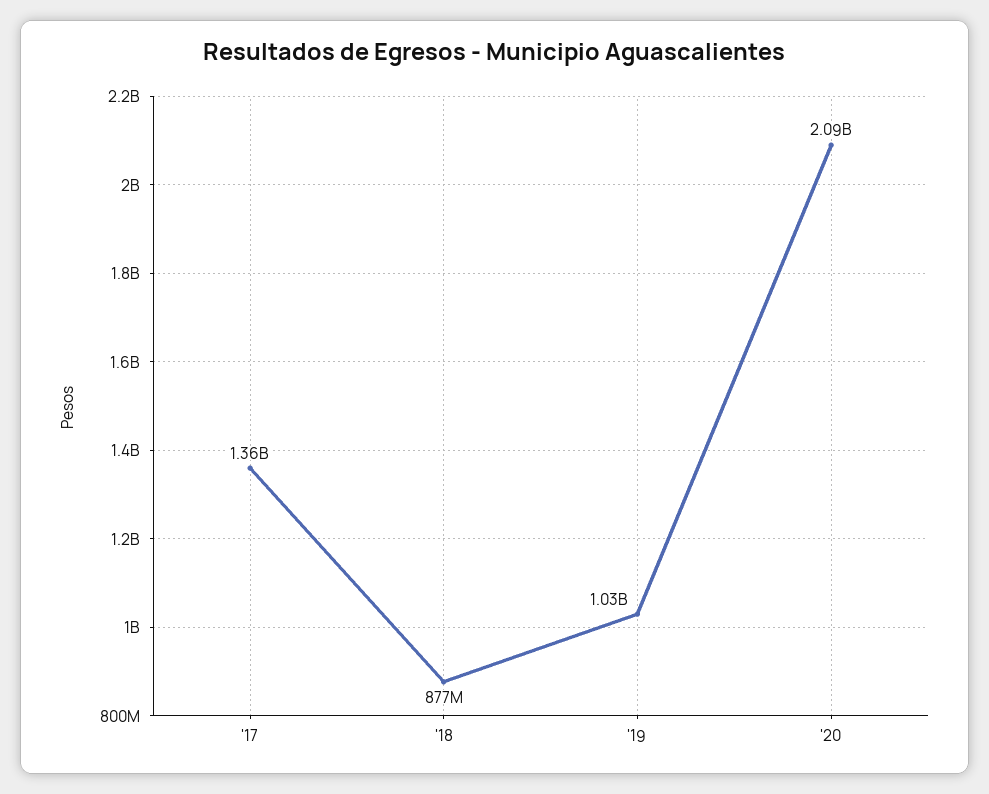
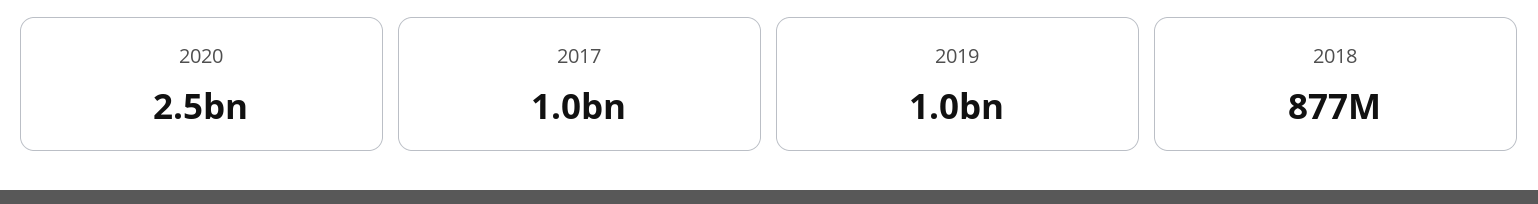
  {
-   "'17": 1360000000,
+   "'17": 1000000000,
    "'18": 877000000,
    "'19": 1030000000,
-   "'20": 2090000000
+   "'20": 2500000000
  }

